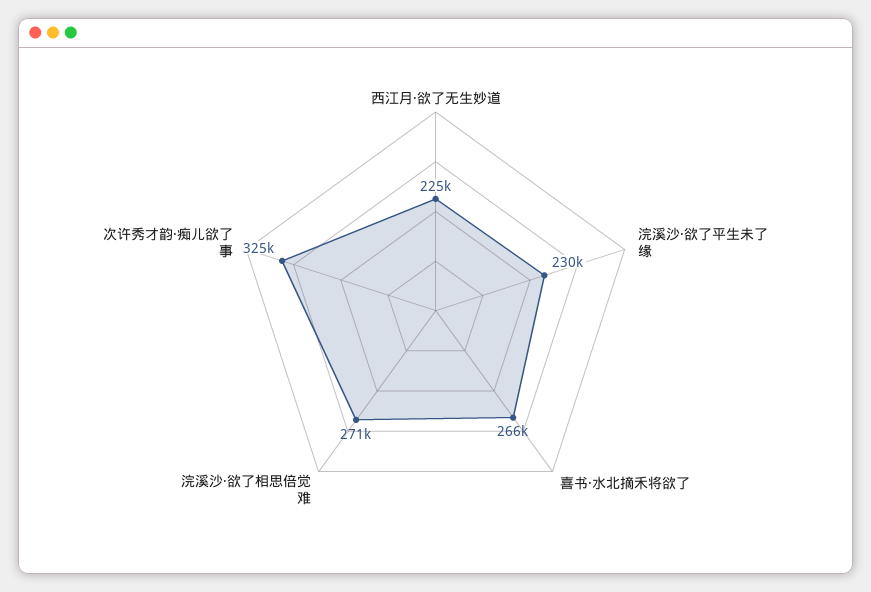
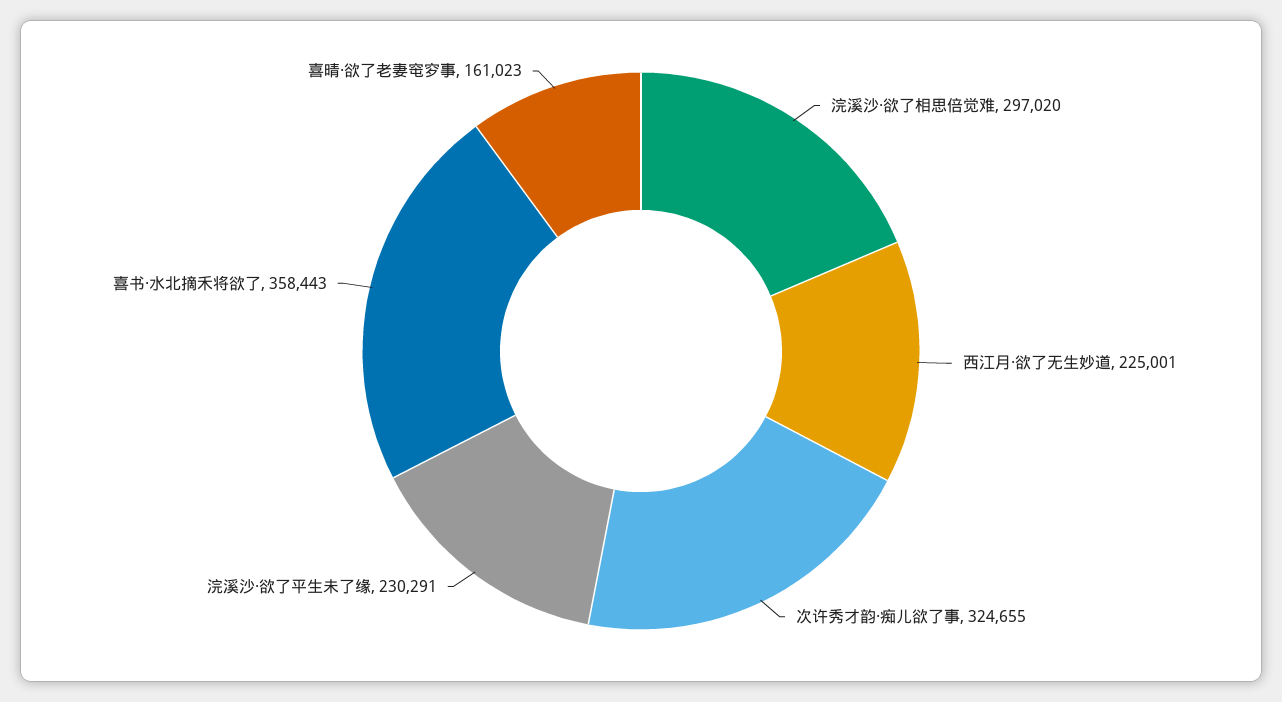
  {
    "西江月·欲了无生妙道": 225001,
    "浣溪沙·欲了平生未了缘": 230291,
-   "喜书·水北摘禾将欲了": 266000,
+   "喜书·水北摘禾将欲了": 358443,
-   "浣溪沙·欲了相思倍觉难": 271000,
+   "浣溪沙·欲了相思倍觉难": 297020,
-   "次许秀才韵·痴儿欲了事": 324655
+   "次许秀才韵·痴儿欲了事": 324655,
+   "喜晴·欲了老妻窀穸事": 161023
  }

